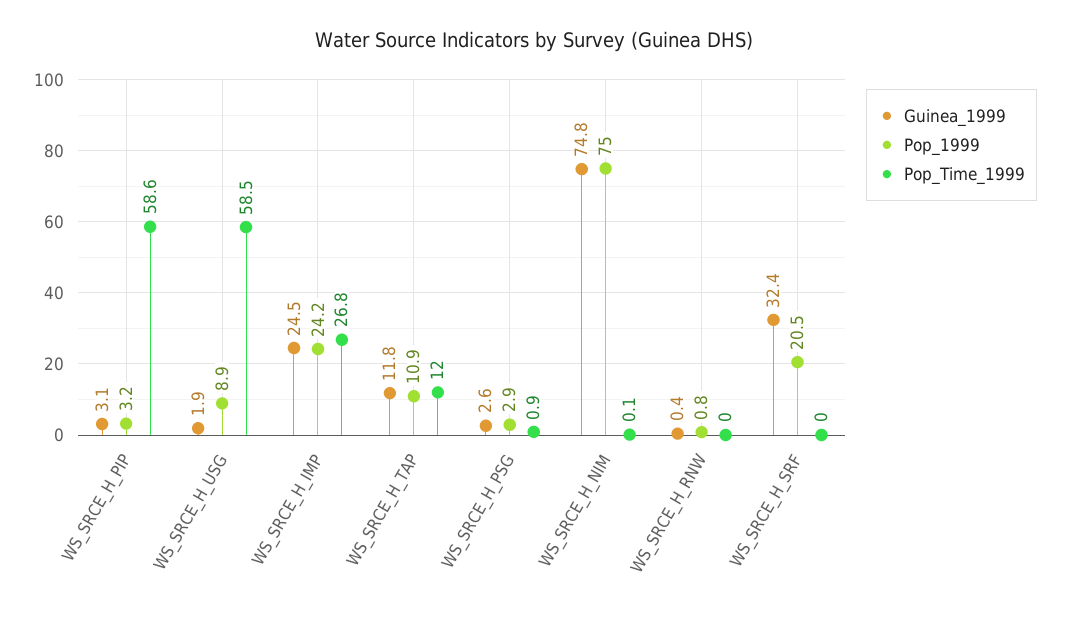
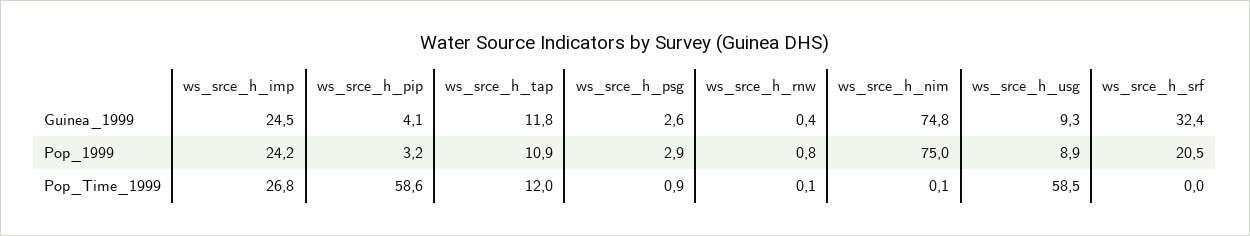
  {
    "Guinea_1999": {
-     "WS_SRCE_H_PIP": 3.1,
+     "WS_SRCE_H_PIP": 4.1,
-     "WS_SRCE_H_USG": 1.9,
+     "WS_SRCE_H_USG": 9.3,
      "WS_SRCE_H_IMP": 24.5,
      "WS_SRCE_H_TAP": 11.8,
      "WS_SRCE_H_PSG": 2.6,
      "WS_SRCE_H_NIM": 74.8,
      "WS_SRCE_H_RNW": 0.4,
      "WS_SRCE_H_SRF": 32.4
    },
    "Pop_1999": {
      "WS_SRCE_H_PIP": 3.2,
      "WS_SRCE_H_USG": 8.9,
      "WS_SRCE_H_IMP": 24.2,
      "WS_SRCE_H_TAP": 10.9,
      "WS_SRCE_H_PSG": 2.9,
      "WS_SRCE_H_NIM": 75,
      "WS_SRCE_H_RNW": 0.8,
      "WS_SRCE_H_SRF": 20.5
    },
    "Pop_Time_1999": {
      "WS_SRCE_H_PIP": 58.6,
      "WS_SRCE_H_USG": 58.5,
      "WS_SRCE_H_IMP": 26.8,
      "WS_SRCE_H_TAP": 12,
      "WS_SRCE_H_PSG": 0.9,
      "WS_SRCE_H_NIM": 0.1,
-     "WS_SRCE_H_RNW": 0,
+     "WS_SRCE_H_RNW": 0.1,
      "WS_SRCE_H_SRF": 0
    }
  }

